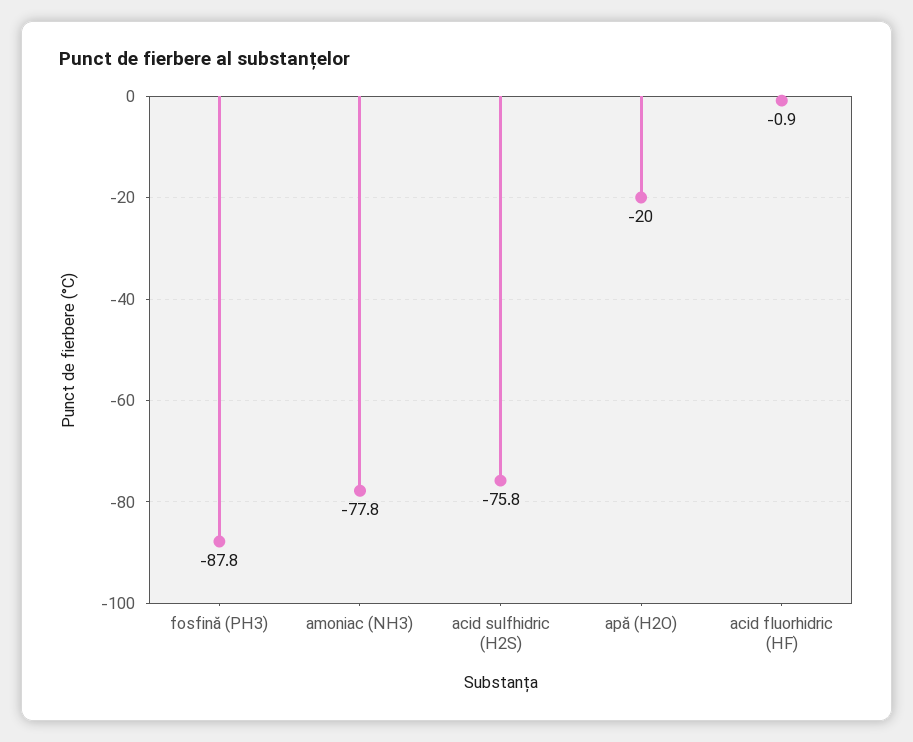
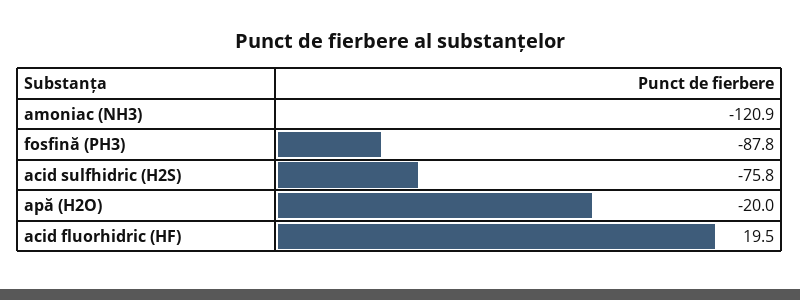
  {
    "fosfină (PH3)": -87.8,
-   "amoniac (NH3)": -77.8,
+   "amoniac (NH3)": -120.9,
    "acid sulfhidric (H2S)": -75.8,
    "apă (H2O)": -20,
-   "acid fluorhidric (HF)": -0.9
+   "acid fluorhidric (HF)": 19.5
  }

